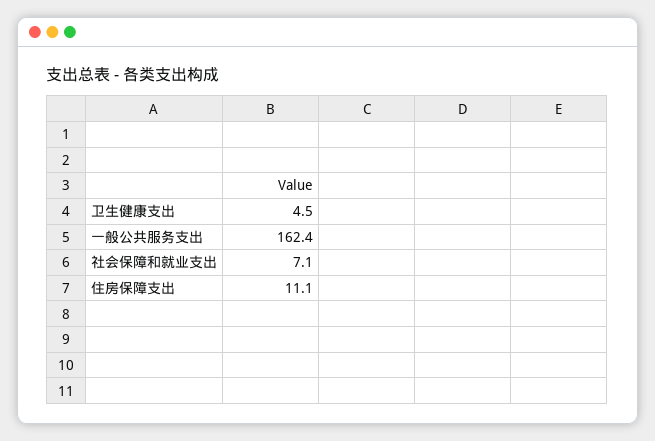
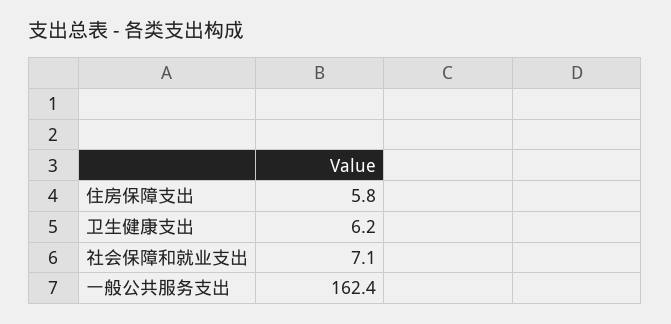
  {
-   "卫生健康支出": 4.5,
+   "卫生健康支出": 6.2,
    "一般公共服务支出": 162.4,
    "社会保障和就业支出": 7.1,
-   "住房保障支出": 11.1
+   "住房保障支出": 5.8
  }

